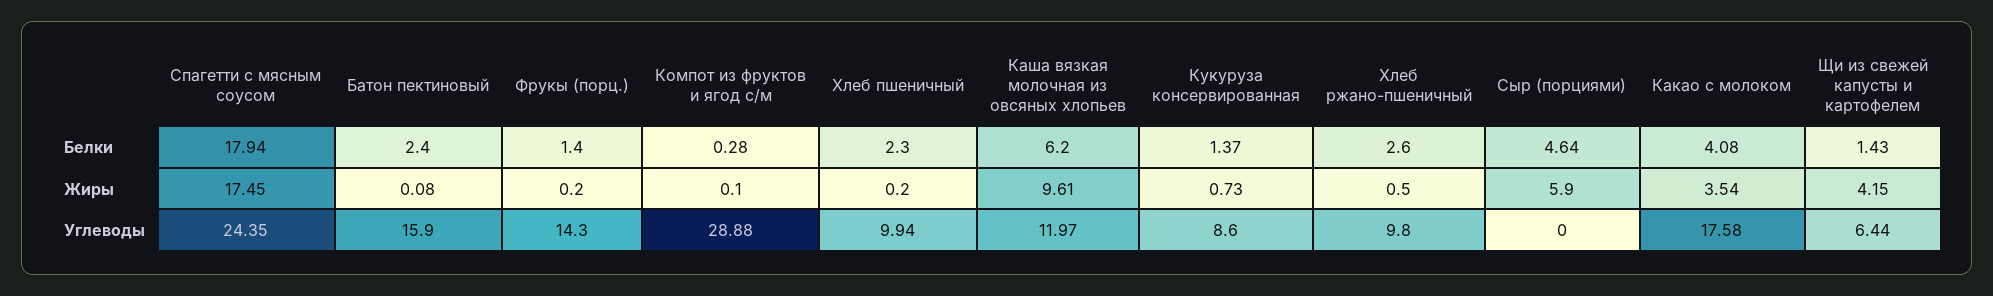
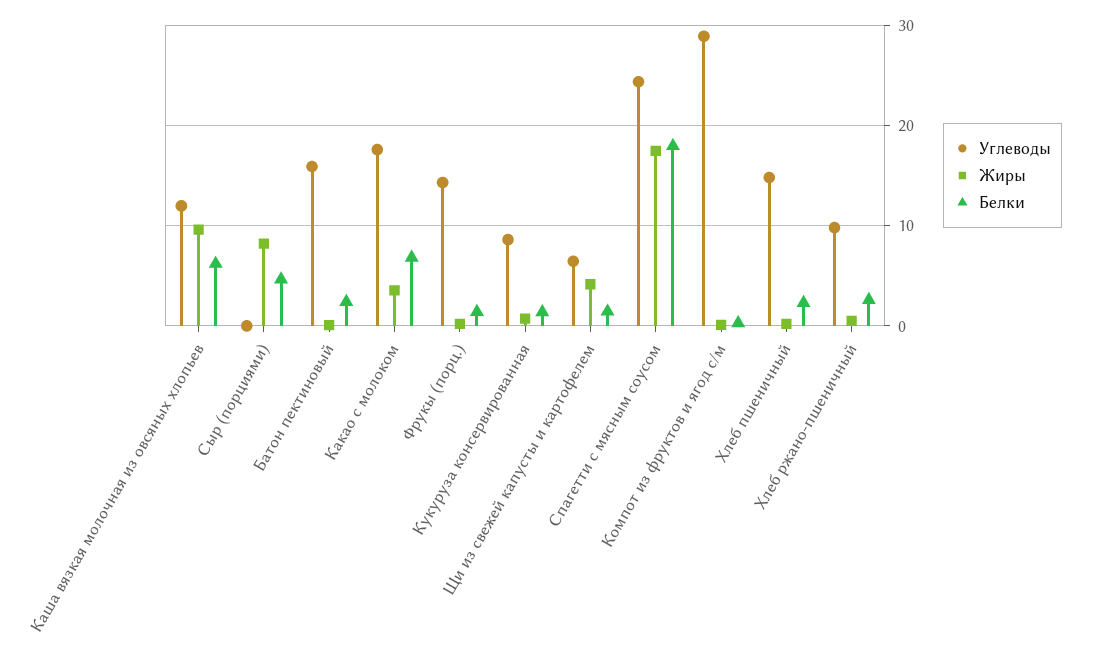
  {
    "Белки": {
      "Спагетти с мясным соусом": 17.94,
      "Батон пектиновый": 2.4,
      "Фрукы (порц.)": 1.4,
      "Компот из фруктов и ягод с/м": 0.28,
      "Хлеб пшеничный": 2.3,
      "Каша вязкая молочная из овсяных хлопьев": 6.2,
      "Кукуруза консервированная": 1.37,
      "Хлеб ржано-пшеничный": 2.6,
      "Сыр (порциями)": 4.64,
-     "Какао с молоком": 4.08,
+     "Какао с молоком": 7,
      "Щи из свежей капусты и картофелем": 1.43
    },
    "Жиры": {
      "Спагетти с мясным соусом": 17.45,
      "Батон пектиновый": 0.08,
      "Фрукы (порц.)": 0.2,
      "Компот из фруктов и ягод с/м": 0.1,
      "Хлеб пшеничный": 0.2,
      "Каша вязкая молочная из овсяных хлопьев": 9.61,
      "Кукуруза консервированная": 0.73,
      "Хлеб ржано-пшеничный": 0.5,
-     "Сыр (порциями)": 5.9,
+     "Сыр (порциями)": 8,
      "Какао с молоком": 3.54,
      "Щи из свежей капусты и картофелем": 4.15
    },
    "Углеводы": {
      "Спагетти с мясным соусом": 24.35,
      "Батон пектиновый": 15.9,
      "Фрукы (порц.)": 14.3,
      "Компот из фруктов и ягод с/м": 28.88,
-     "Хлеб пшеничный": 9.94,
+     "Хлеб пшеничный": 15,
      "Каша вязкая молочная из овсяных хлопьев": 11.97,
      "Кукуруза консервированная": 8.6,
      "Хлеб ржано-пшеничный": 9.8,
      "Сыр (порциями)": 0,
      "Какао с молоком": 17.58,
      "Щи из свежей капусты и картофелем": 6.44
    }
  }

